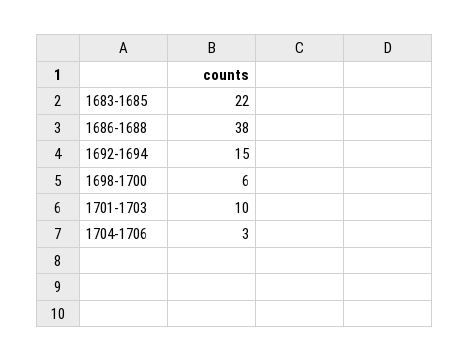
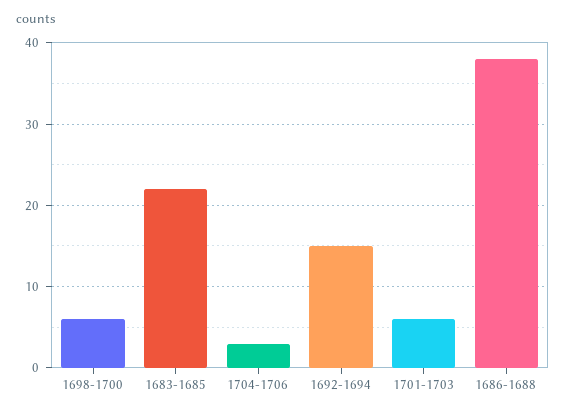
  {
    "1683-1685": 22,
    "1686-1688": 38,
    "1692-1694": 15,
    "1698-1700": 6,
-   "1701-1703": 10,
+   "1701-1703": 6,
    "1704-1706": 3
  }

